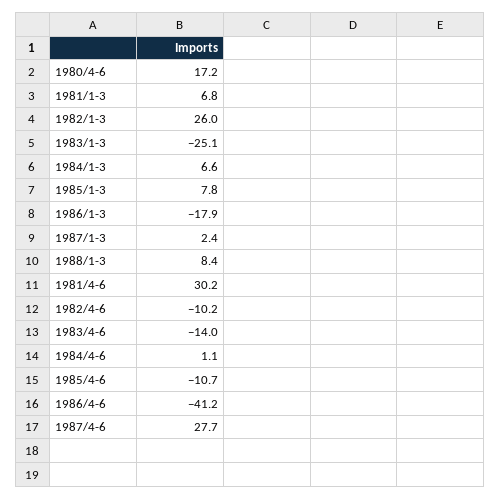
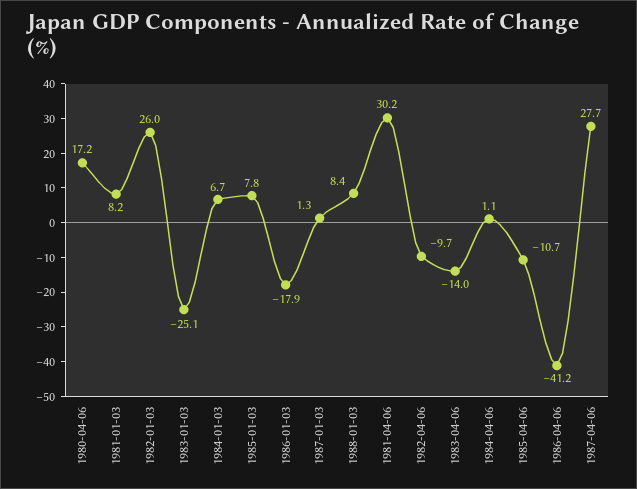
  {
    "1980/4-6": 17.2,
-   "1981/1-3": 6.8,
+   "1981/1-3": 8.2,
    "1982/1-3": 26,
    "1983/1-3": -25.1,
-   "1984/1-3": 6.6,
+   "1984/1-3": 6.7,
    "1985/1-3": 7.8,
    "1986/1-3": -17.9,
-   "1987/1-3": 2.4,
+   "1987/1-3": 1.3,
    "1988/1-3": 8.4,
    "1981/4-6": 30.2,
-   "1982/4-6": -10.2,
+   "1982/4-6": -9.7,
    "1983/4-6": -14,
    "1984/4-6": 1.1,
    "1985/4-6": -10.7,
    "1986/4-6": -41.2,
    "1987/4-6": 27.7
  }

